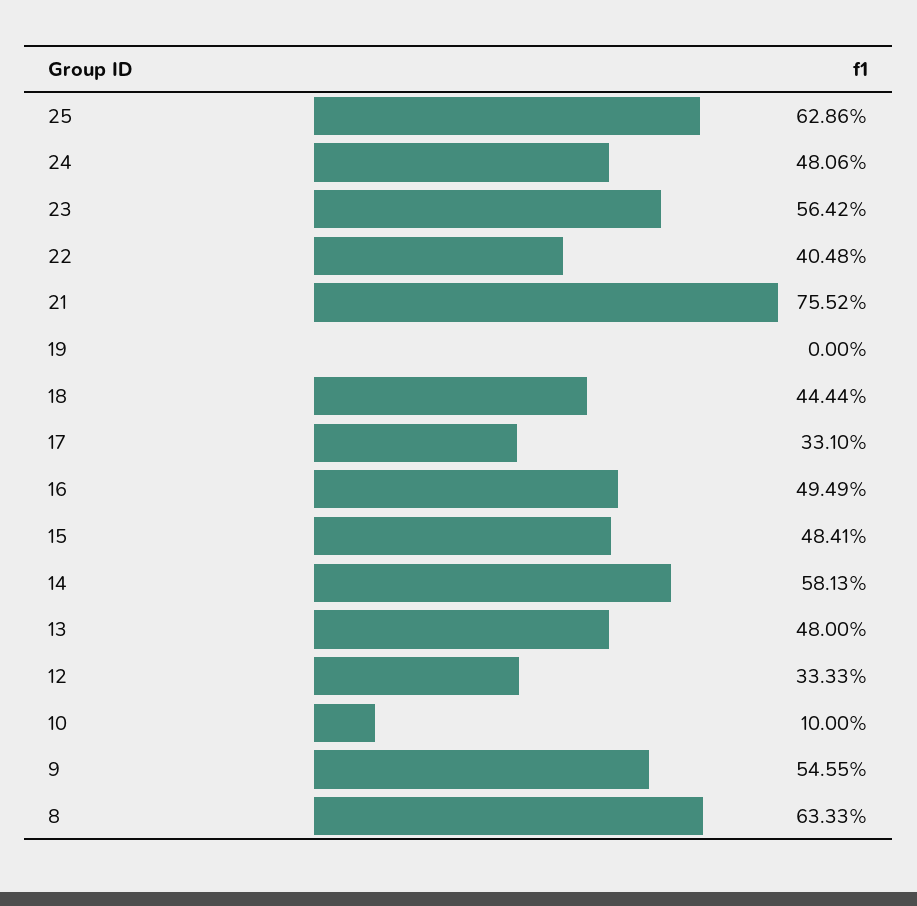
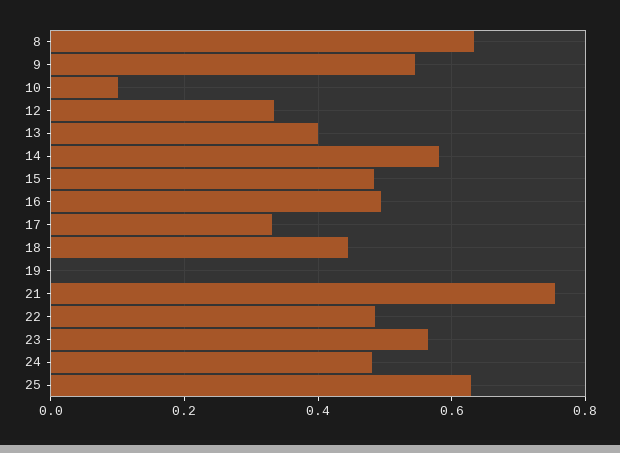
  {
    "25": 0.6286,
    "24": 0.4806,
    "23": 0.5642,
-   "22": 0.4048,
+   "22": 0.48,
    "21": 0.7552,
    "19": 0,
    "18": 0.4444,
    "17": 0.331,
    "16": 0.4949,
    "15": 0.4841,
    "14": 0.5813,
-   "13": 0.48,
+   "13": 0.4,
    "12": 0.3333,
    "10": 0.1,
    "9": 0.5455,
    "8": 0.6333
  }

